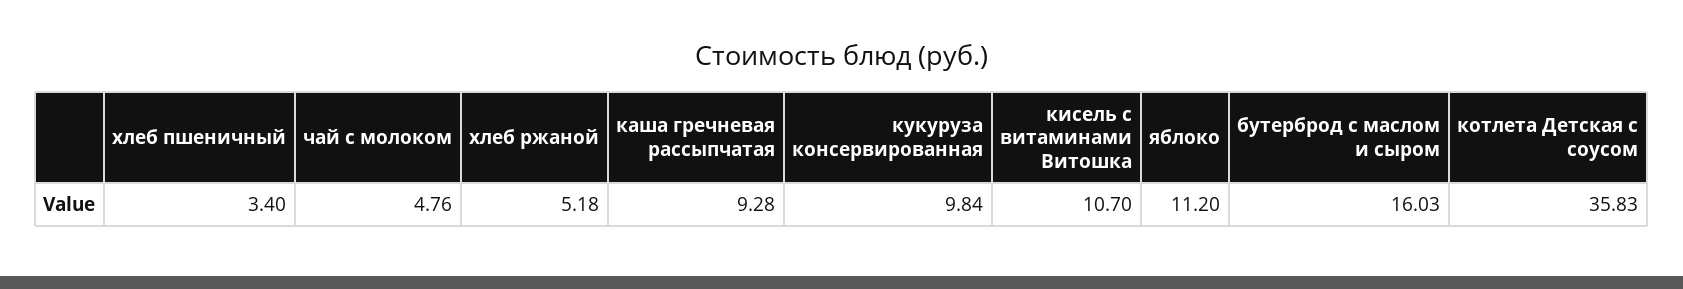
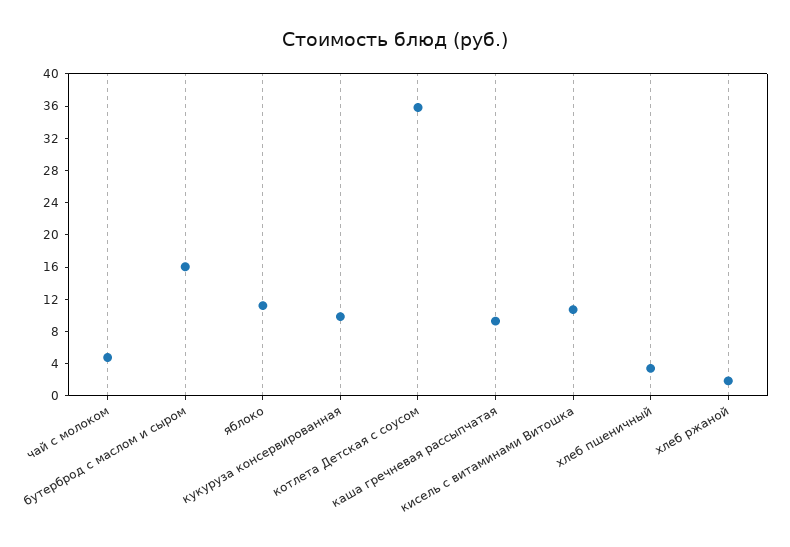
  {
    "хлеб пшеничный": 3.4,
    "чай с молоком": 4.76,
-   "хлеб ржаной": 5.18,
+   "хлеб ржаной": 2,
    "каша гречневая рассыпчатая": 9.28,
    "кукуруза консервированная": 9.84,
    "кисель с витаминами Витошка": 10.7,
    "яблоко": 11.2,
    "бутерброд с маслом и сыром": 16.03,
    "котлета Детская с соусом": 35.83
  }

